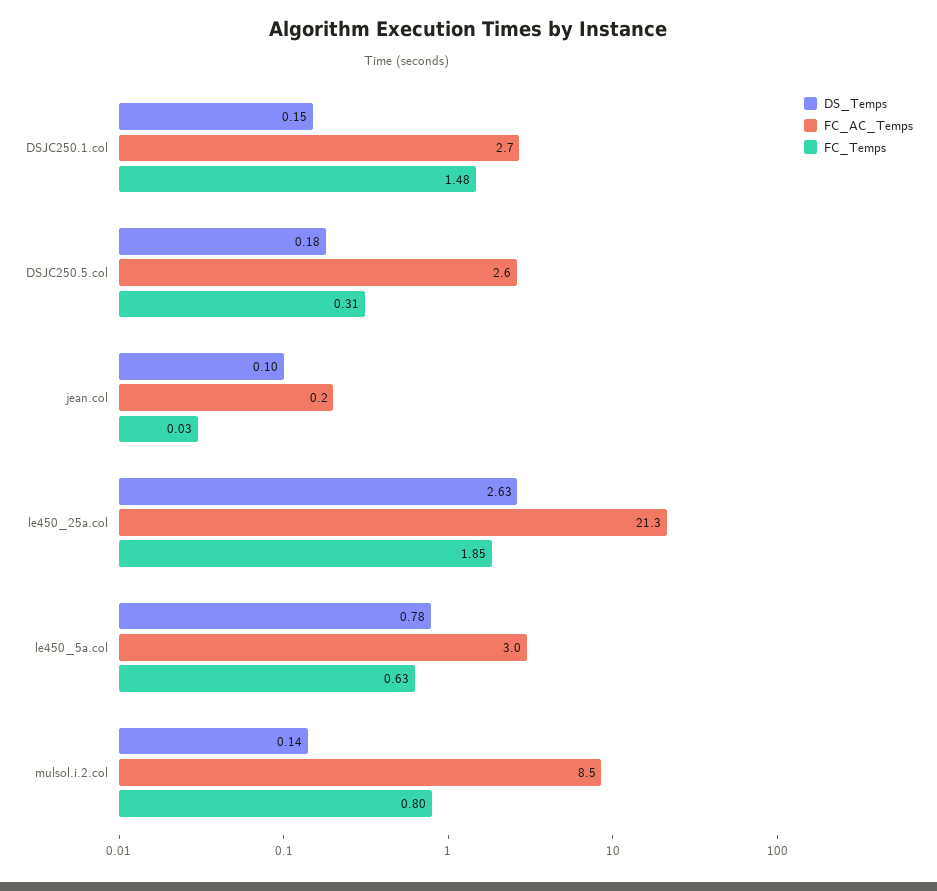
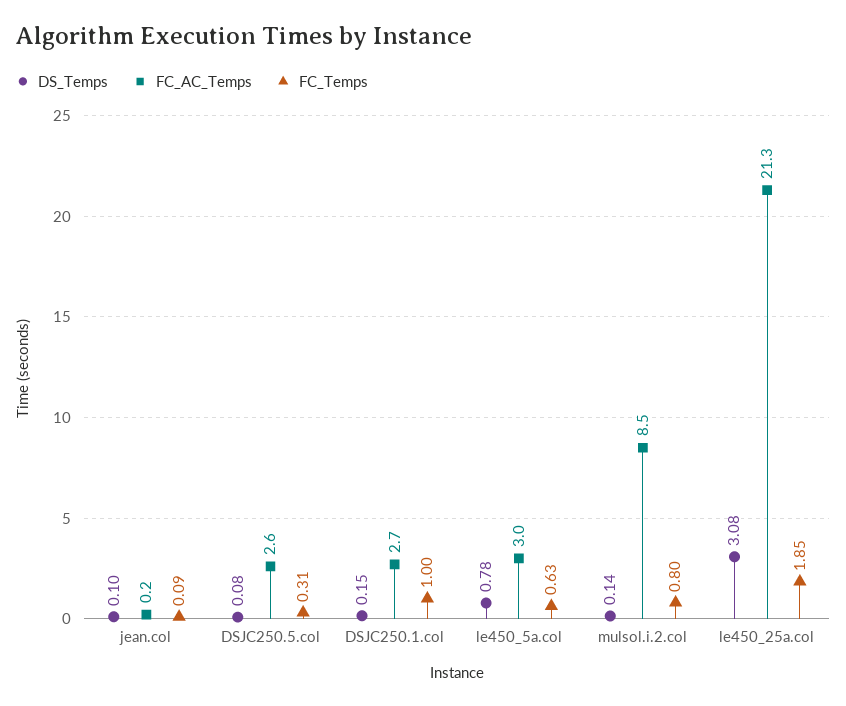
  {
    "DS_Temps": {
      "DSJC250.1.col": 0.15,
-     "DSJC250.5.col": 0.18,
+     "DSJC250.5.col": 0.08,
      "jean.col": 0.1,
-     "le450_25a.col": 2.63,
+     "le450_25a.col": 3.08,
      "le450_5a.col": 0.78,
      "mulsol.i.2.col": 0.14
    },
    "FC_AC_Temps": {
      "DSJC250.1.col": 2.7,
      "DSJC250.5.col": 2.6,
      "jean.col": 0.2,
      "le450_25a.col": 21.3,
      "le450_5a.col": 3,
      "mulsol.i.2.col": 8.5
    },
    "FC_Temps": {
-     "DSJC250.1.col": 1.48,
+     "DSJC250.1.col": 1,
      "DSJC250.5.col": 0.31,
-     "jean.col": 0.03,
+     "jean.col": 0.09,
      "le450_25a.col": 1.85,
      "le450_5a.col": 0.63,
      "mulsol.i.2.col": 0.8
    }
  }

